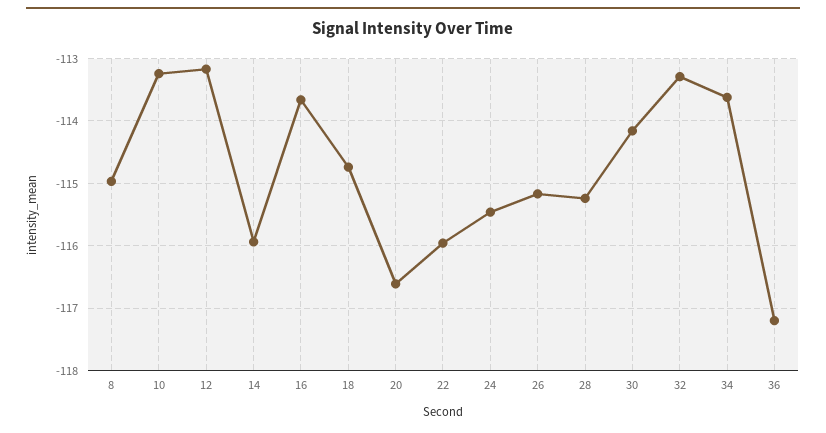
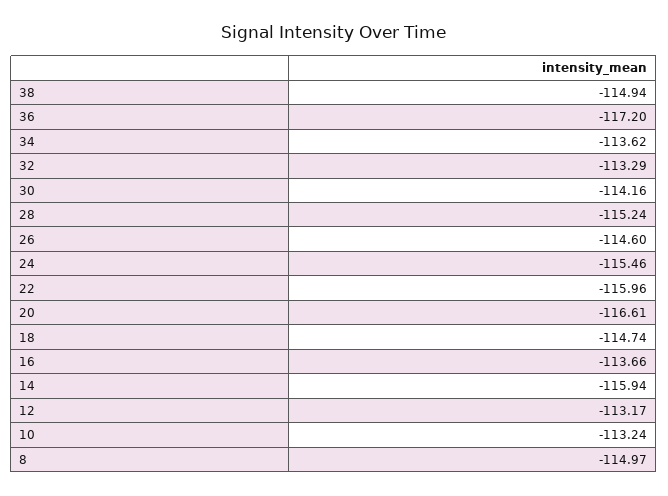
  {
    "8": -114.97,
    "10": -113.24,
    "12": -113.17,
    "14": -115.94,
    "16": -113.66,
    "18": -114.74,
    "20": -116.61,
    "22": -115.96,
    "24": -115.46,
-   "26": -115.2,
+   "26": -114.6,
    "28": -115.24,
    "30": -114.16,
    "32": -113.29,
    "34": -113.62,
-   "36": -117.2
+   "36": -117.2,
+   "38": -114.94
  }

